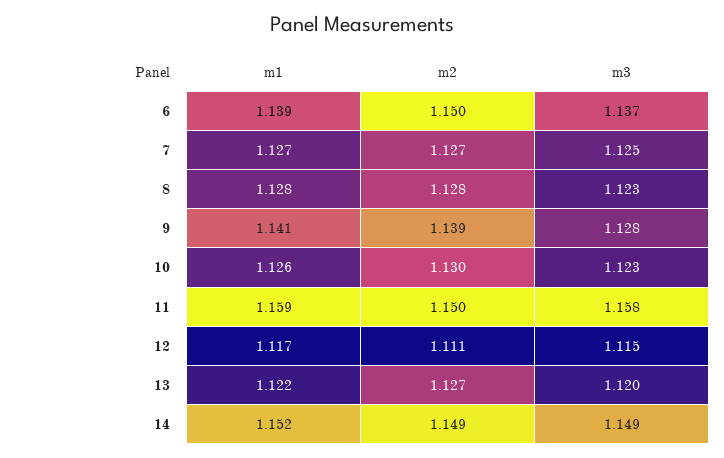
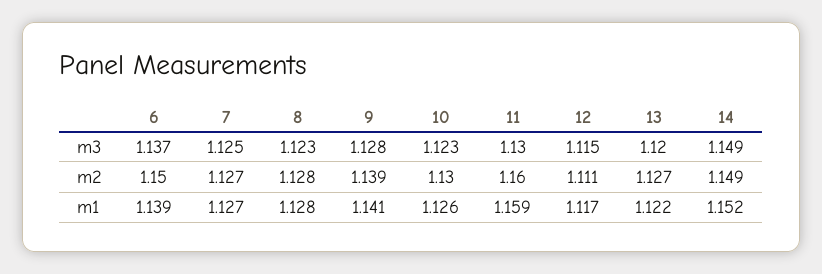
  {
    "m1": {
      "6": 1.139,
      "7": 1.127,
      "8": 1.128,
      "9": 1.141,
      "10": 1.126,
      "11": 1.159,
      "12": 1.117,
      "13": 1.122,
      "14": 1.152
    },
    "m2": {
      "6": 1.15,
      "7": 1.127,
      "8": 1.128,
      "9": 1.139,
      "10": 1.13,
-     "11": 1.15,
+     "11": 1.16,
      "12": 1.111,
      "13": 1.127,
      "14": 1.149
    },
    "m3": {
      "6": 1.137,
      "7": 1.125,
      "8": 1.123,
      "9": 1.128,
      "10": 1.123,
-     "11": 1.158,
+     "11": 1.13,
      "12": 1.115,
      "13": 1.12,
      "14": 1.149
    }
  }

